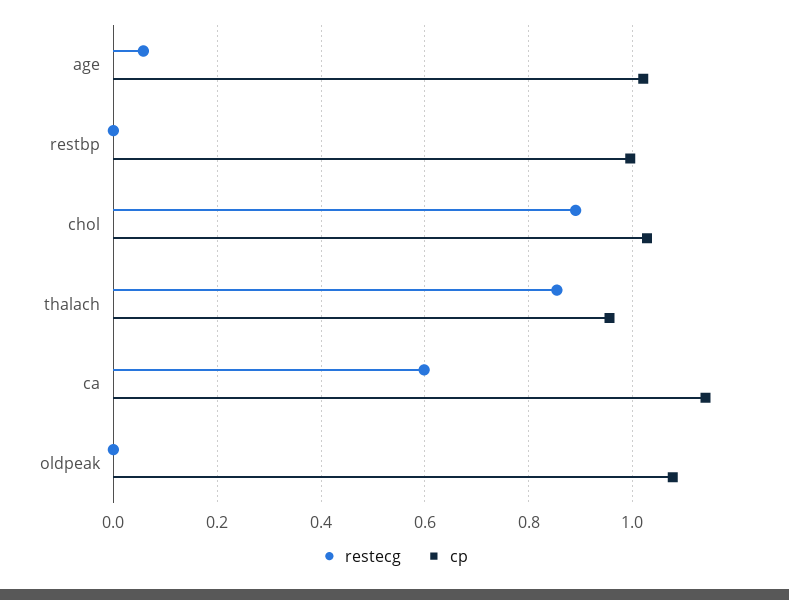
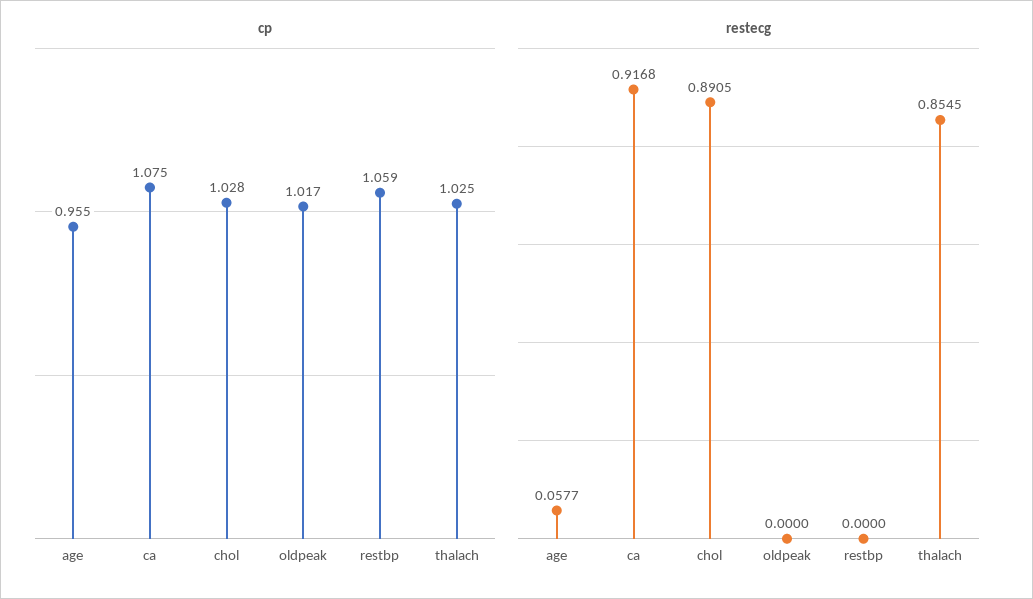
  {
    "restecg": {
      "age": 0.0577,
      "restbp": 0,
      "chol": 0.8905,
      "thalach": 0.8545,
-     "ca": 0.6,
+     "ca": 0.9168,
      "oldpeak": 0
    },
    "cp": {
-     "age": 1.02,
+     "age": 0.955,
-     "restbp": 1,
+     "restbp": 1.059,
      "chol": 1.028,
-     "thalach": 0.96,
+     "thalach": 1.025,
-     "ca": 1.14,
+     "ca": 1.075,
-     "oldpeak": 1.08
+     "oldpeak": 1.017
    }
  }

